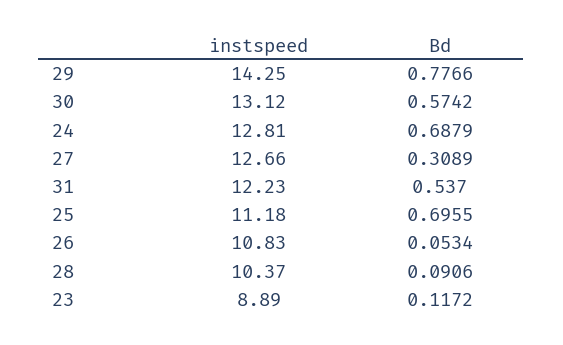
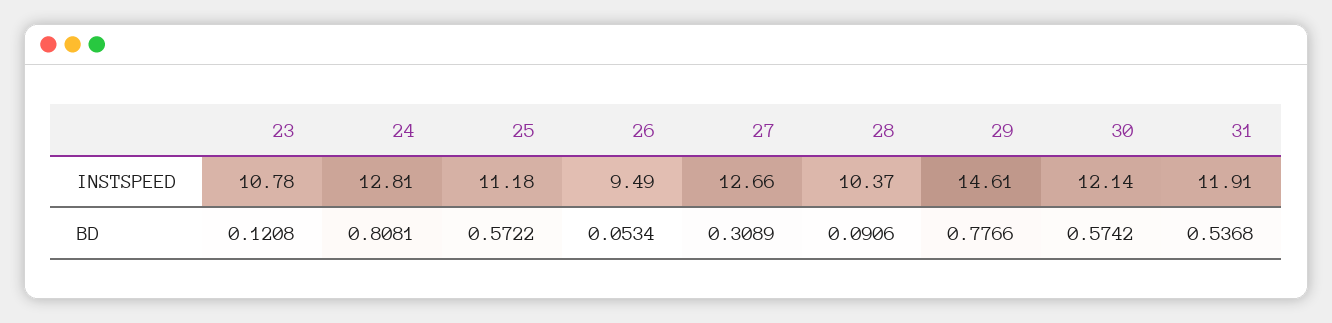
  {
    "instspeed": {
-     "29": 14.25,
+     "29": 14.61,
-     "30": 13.12,
+     "30": 12.14,
      "24": 12.81,
      "27": 12.66,
-     "31": 12.23,
+     "31": 11.91,
      "25": 11.18,
-     "26": 10.83,
+     "26": 9.49,
      "28": 10.37,
-     "23": 8.89
+     "23": 10.78
    },
    "Bd": {
      "29": 0.7766,
      "30": 0.5742,
-     "24": 0.6879,
+     "24": 0.8081,
      "27": 0.3089,
-     "31": 0.537,
+     "31": 0.5368,
-     "25": 0.6955,
+     "25": 0.5722,
      "26": 0.0534,
      "28": 0.0906,
-     "23": 0.1172
+     "23": 0.1208
    }
  }

